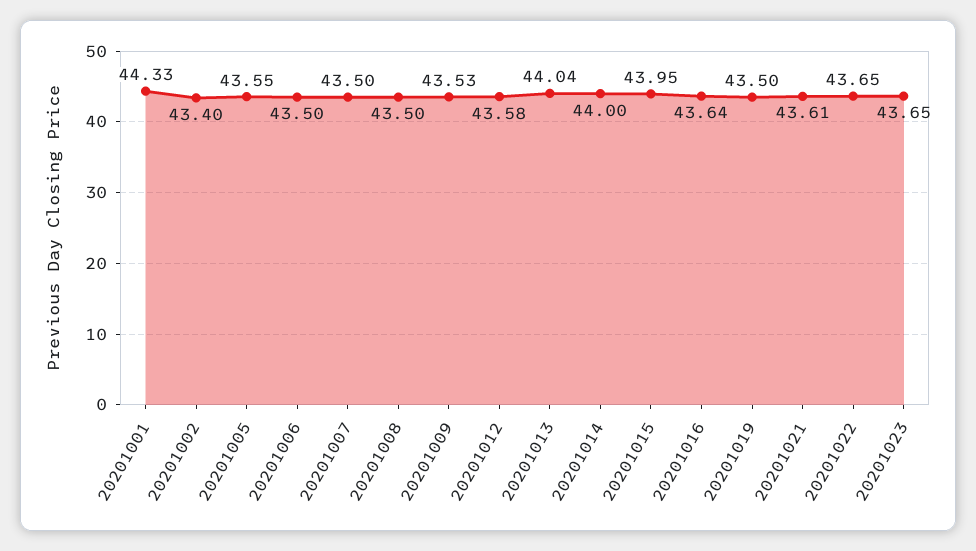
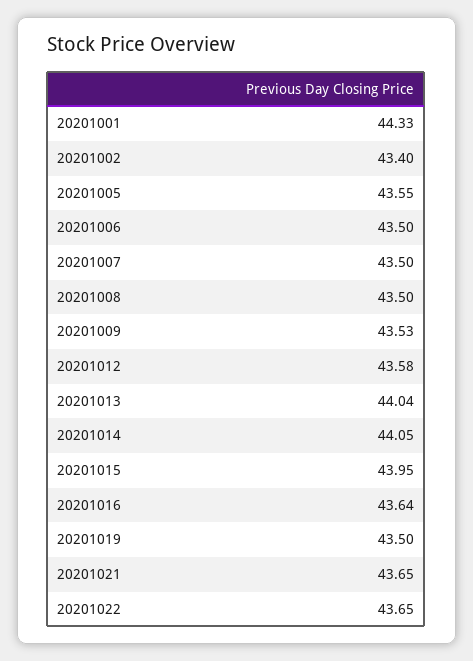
  {
    "20201001": 44.33,
    "20201002": 43.4,
    "20201005": 43.55,
    "20201006": 43.5,
    "20201007": 43.5,
    "20201008": 43.5,
    "20201009": 43.53,
    "20201012": 43.58,
    "20201013": 44.04,
-   "20201014": 44,
+   "20201014": 44.05,
    "20201015": 43.95,
    "20201016": 43.64,
    "20201019": 43.5,
-   "20201021": 43.61,
+   "20201021": 43.65,
-   "20201022": 43.65,
+   "20201022": 43.65
-   "20201023": 43.65
  }

